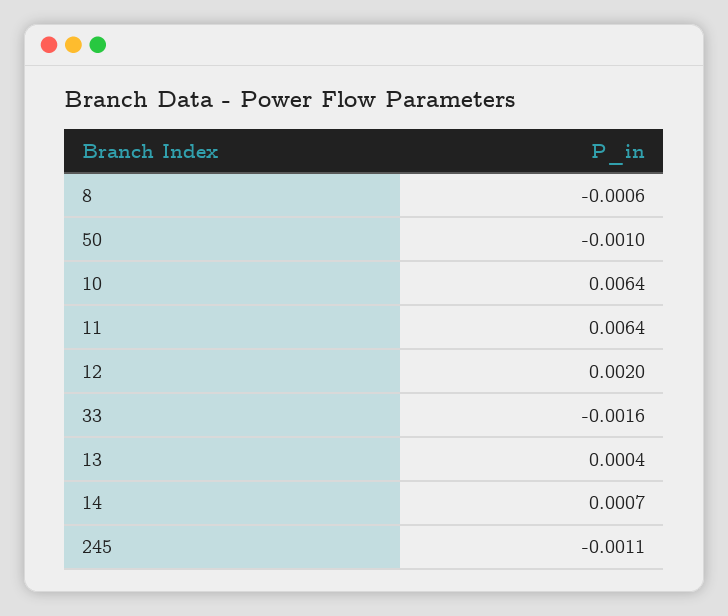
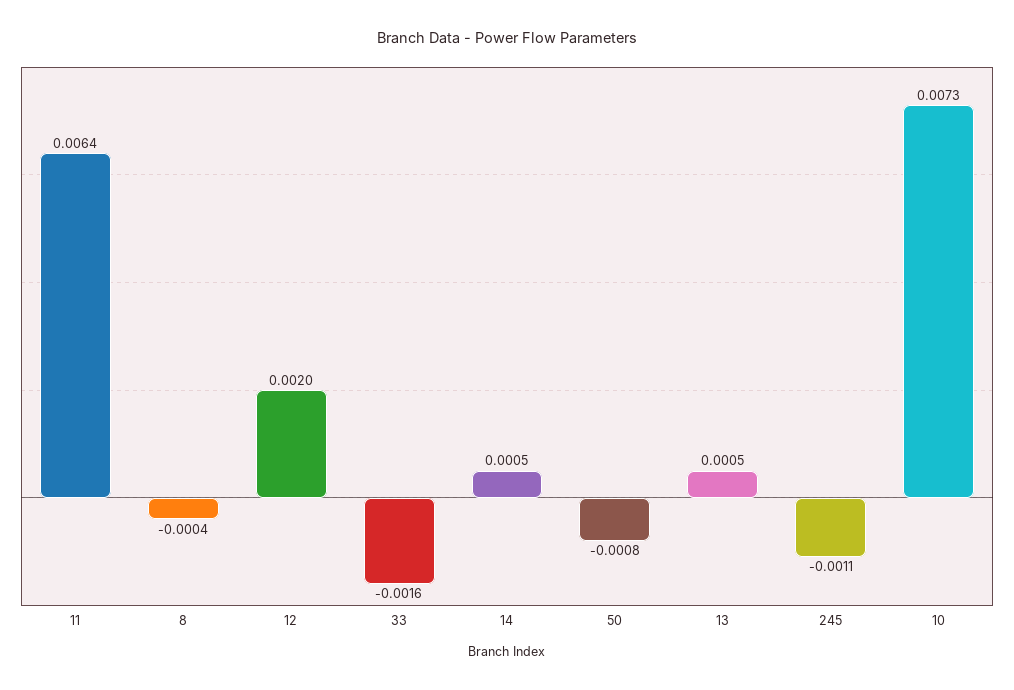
  {
-   "8": -0.0006,
+   "8": -0.0004,
-   "50": -0.001,
+   "50": -0.0008,
-   "10": 0.0064,
+   "10": 0.0073,
    "11": 0.0064,
    "12": 0.002,
    "33": -0.0016,
-   "13": 0.0004,
+   "13": 0.0005,
-   "14": 0.0007,
+   "14": 0.0005,
    "245": -0.0011
  }

